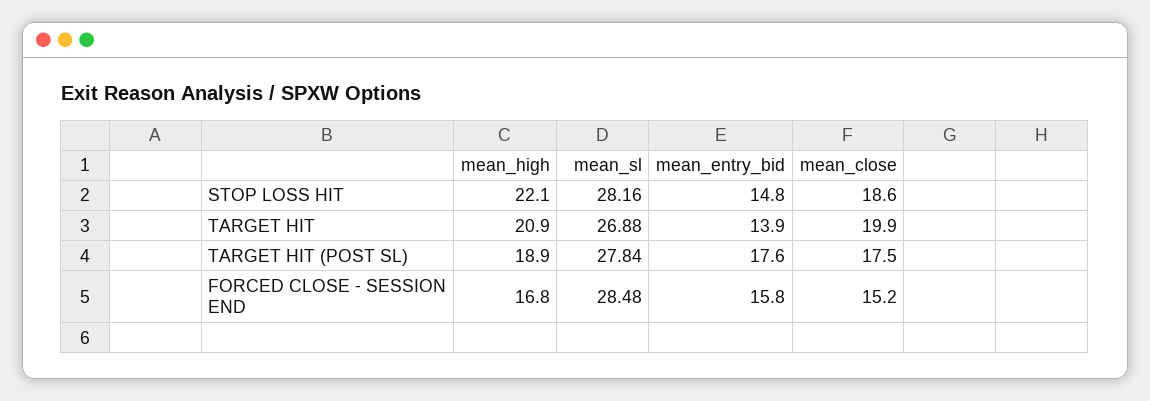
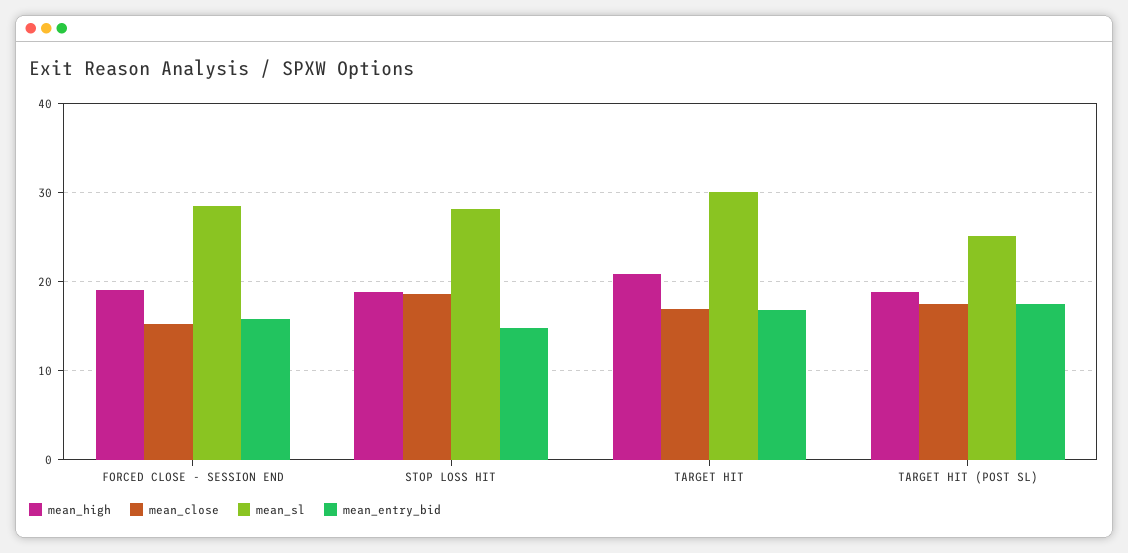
  {
    "mean_high": {
-     "STOP LOSS HIT": 22.1,
+     "STOP LOSS HIT": 19,
      "TARGET HIT": 20.9,
      "TARGET HIT (POST SL)": 18.9,
-     "FORCED CLOSE - SESSION END": 16.8
+     "FORCED CLOSE - SESSION END": 19
    },
    "mean_sl": {
      "STOP LOSS HIT": 28.16,
-     "TARGET HIT": 26.88,
+     "TARGET HIT": 30,
-     "TARGET HIT (POST SL)": 27.84,
+     "TARGET HIT (POST SL)": 25,
      "FORCED CLOSE - SESSION END": 28.48
    },
    "mean_entry_bid": {
      "STOP LOSS HIT": 14.8,
-     "TARGET HIT": 13.9,
+     "TARGET HIT": 17,
      "TARGET HIT (POST SL)": 17.6,
      "FORCED CLOSE - SESSION END": 15.8
    },
    "mean_close": {
      "STOP LOSS HIT": 18.6,
-     "TARGET HIT": 19.9,
+     "TARGET HIT": 17,
      "TARGET HIT (POST SL)": 17.5,
      "FORCED CLOSE - SESSION END": 15.2
    }
  }

